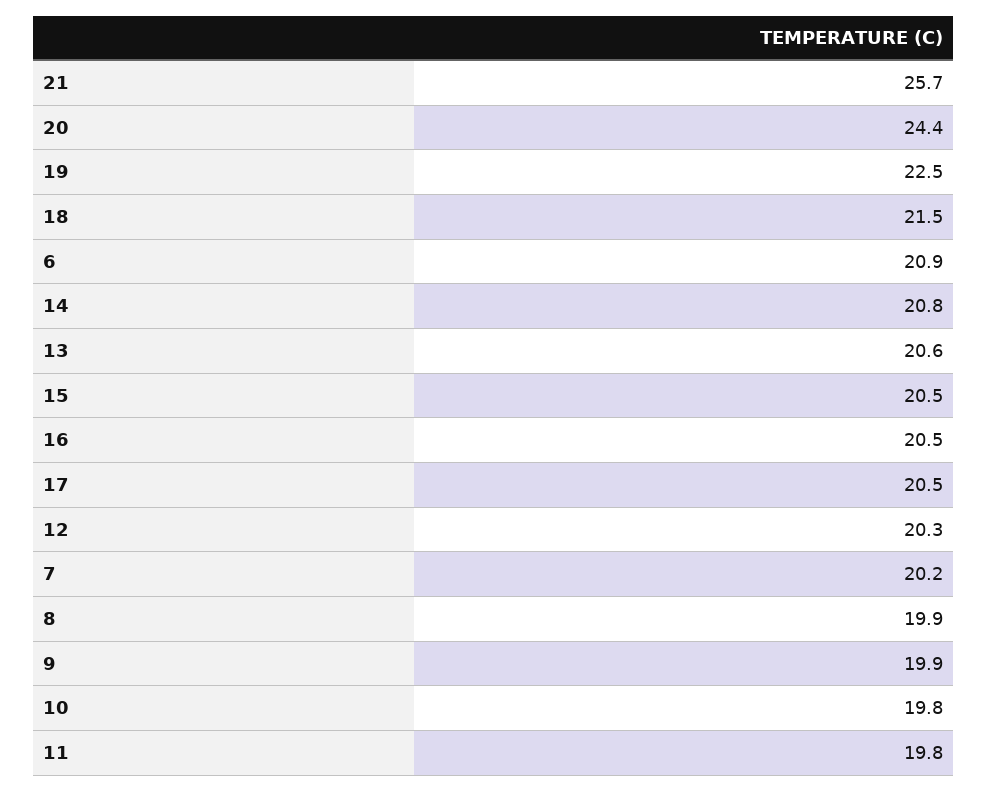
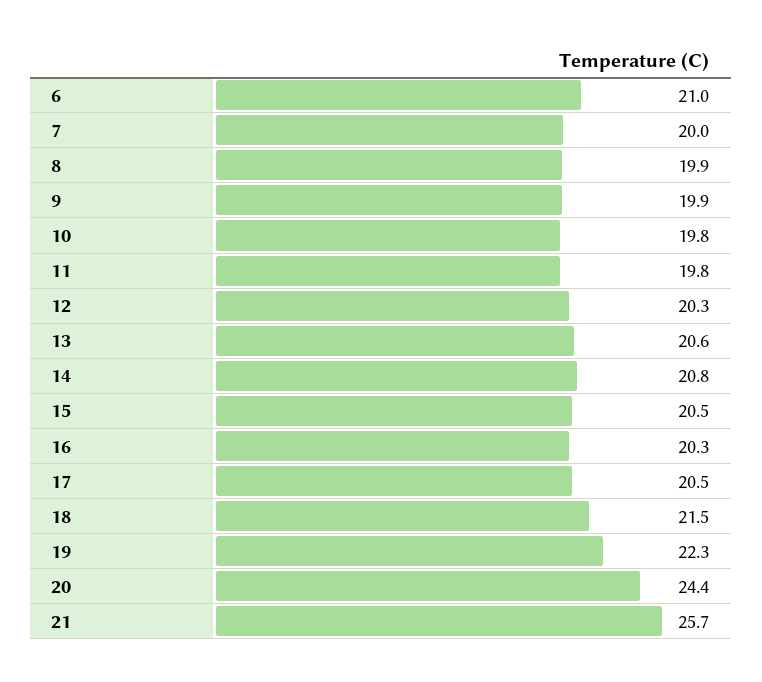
  {
    "21": 25.7,
    "20": 24.4,
-   "19": 22.5,
+   "19": 22.3,
    "18": 21.5,
-   "6": 20.9,
+   "6": 21,
    "14": 20.8,
    "13": 20.6,
    "15": 20.5,
-   "16": 20.5,
+   "16": 20.3,
    "17": 20.5,
    "12": 20.3,
-   "7": 20.2,
+   "7": 20,
    "8": 19.9,
    "9": 19.9,
    "10": 19.8,
    "11": 19.8
  }

